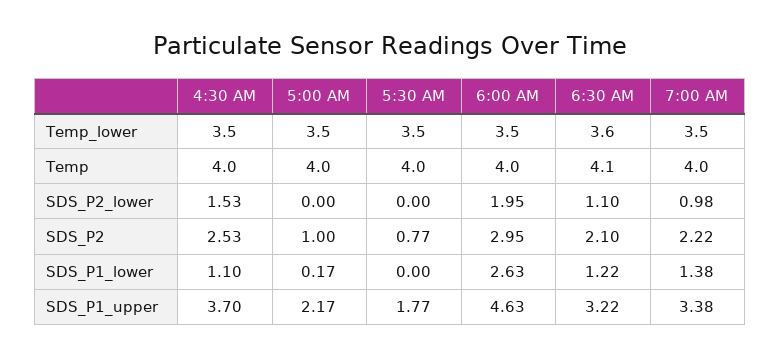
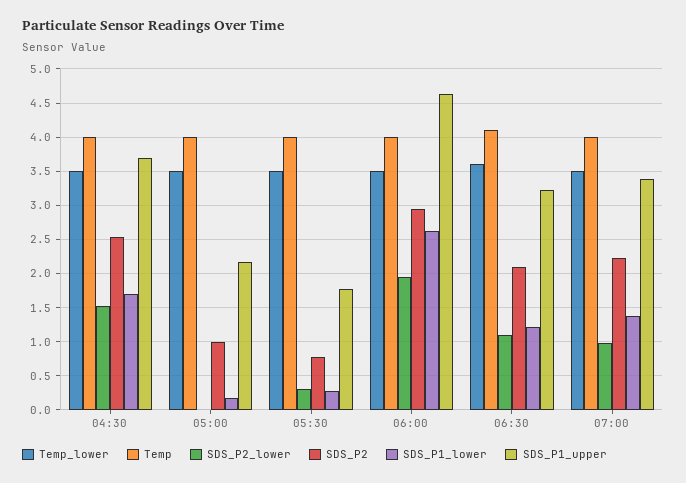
  {
    "Temp_lower": {
      "4:30 AM": 3.5,
      "5:00 AM": 3.5,
      "5:30 AM": 3.5,
      "6:00 AM": 3.5,
      "6:30 AM": 3.6,
      "7:00 AM": 3.5
    },
    "Temp": {
      "4:30 AM": 4,
      "5:00 AM": 4,
      "5:30 AM": 4,
      "6:00 AM": 4,
      "6:30 AM": 4.1,
      "7:00 AM": 4
    },
    "SDS_P2_lower": {
      "4:30 AM": 1.53,
      "5:00 AM": 0,
-     "5:30 AM": 0,
+     "5:30 AM": 0.3,
      "6:00 AM": 1.95,
      "6:30 AM": 1.1,
      "7:00 AM": 0.98
    },
    "SDS_P2": {
      "4:30 AM": 2.53,
      "5:00 AM": 1,
      "5:30 AM": 0.77,
      "6:00 AM": 2.95,
      "6:30 AM": 2.1,
      "7:00 AM": 2.22
    },
    "SDS_P1_lower": {
-     "4:30 AM": 1.1,
+     "4:30 AM": 1.7,
      "5:00 AM": 0.17,
-     "5:30 AM": 0,
+     "5:30 AM": 0.3,
      "6:00 AM": 2.63,
      "6:30 AM": 1.22,
      "7:00 AM": 1.38
    },
    "SDS_P1_upper": {
      "4:30 AM": 3.7,
      "5:00 AM": 2.17,
      "5:30 AM": 1.77,
      "6:00 AM": 4.63,
      "6:30 AM": 3.22,
      "7:00 AM": 3.38
    }
  }

